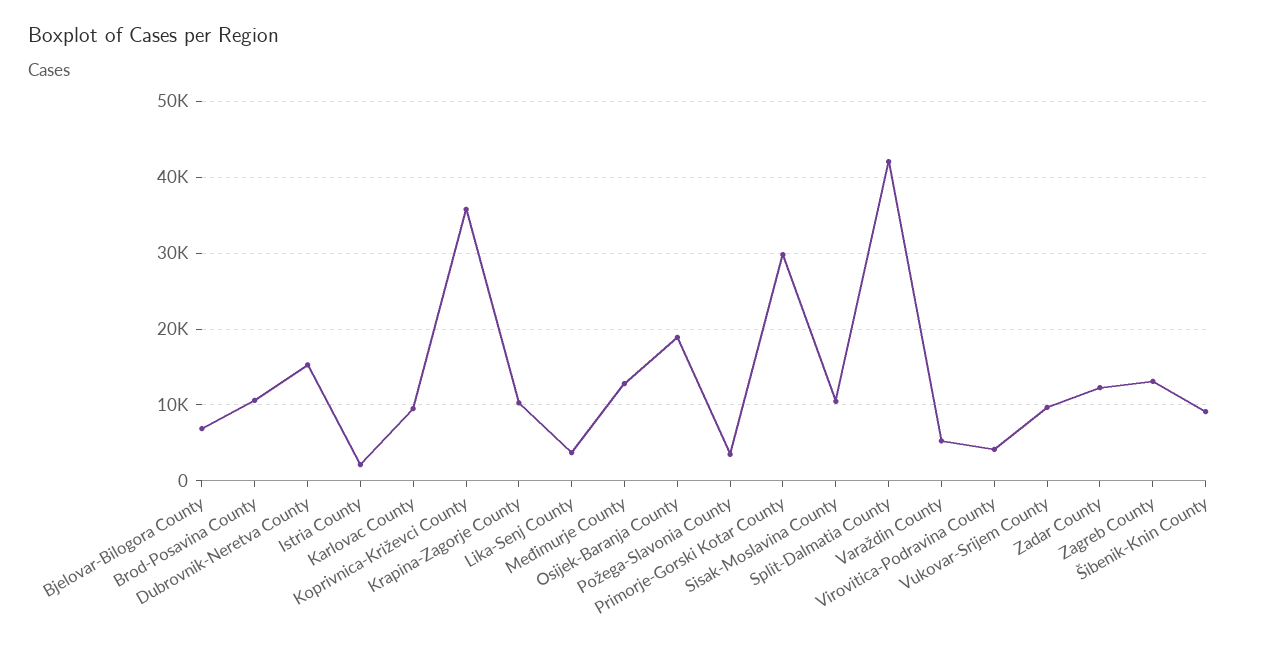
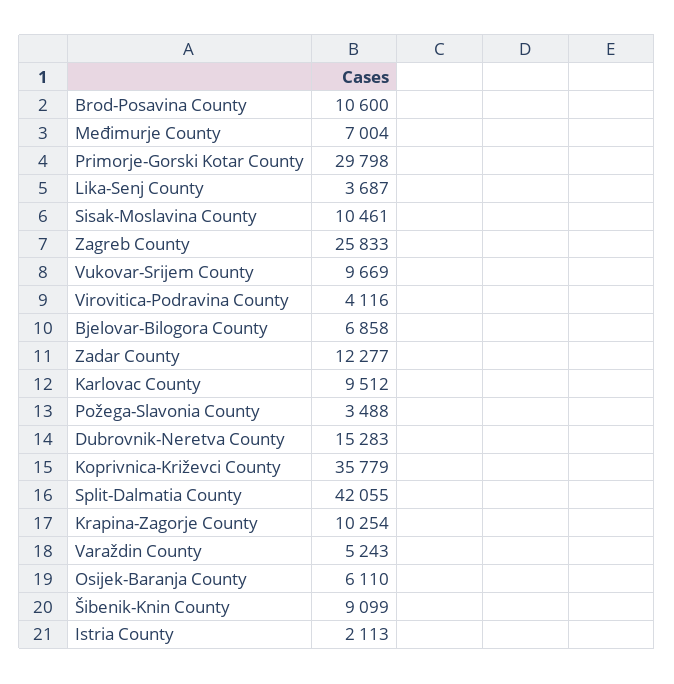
  {
    "Bjelovar-Bilogora County": 6858,
    "Brod-Posavina County": 10600,
    "Dubrovnik-Neretva County": 15283,
    "Istria County": 2113,
    "Karlovac County": 9512,
    "Koprivnica-Križevci County": 35779,
    "Krapina-Zagorje County": 10254,
    "Lika-Senj County": 3687,
-   "Međimurje County": 13000,
+   "Međimurje County": 7004,
-   "Osijek-Baranja County": 19000,
+   "Osijek-Baranja County": 6110,
    "Požega-Slavonia County": 3488,
    "Primorje-Gorski Kotar County": 29798,
    "Sisak-Moslavina County": 10461,
    "Split-Dalmatia County": 42055,
    "Varaždin County": 5243,
    "Virovitica-Podravina County": 4116,
    "Vukovar-Srijem County": 9669,
    "Zadar County": 12277,
-   "Zagreb County": 13000,
+   "Zagreb County": 25833,
    "Šibenik-Knin County": 9099
  }

